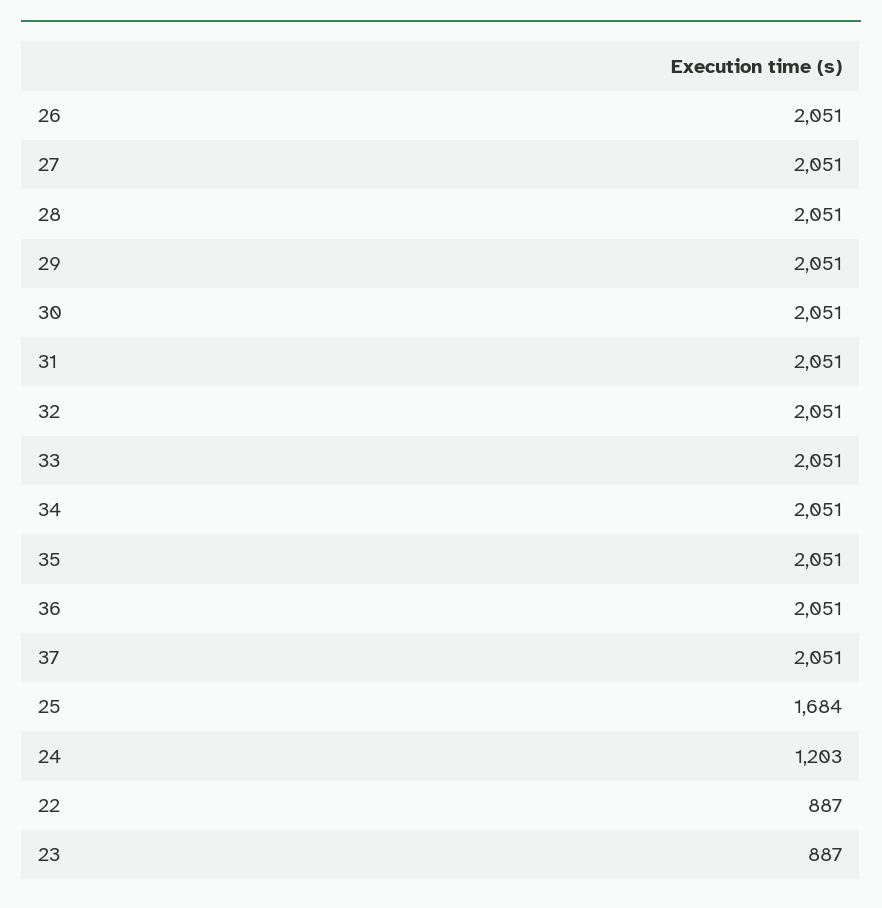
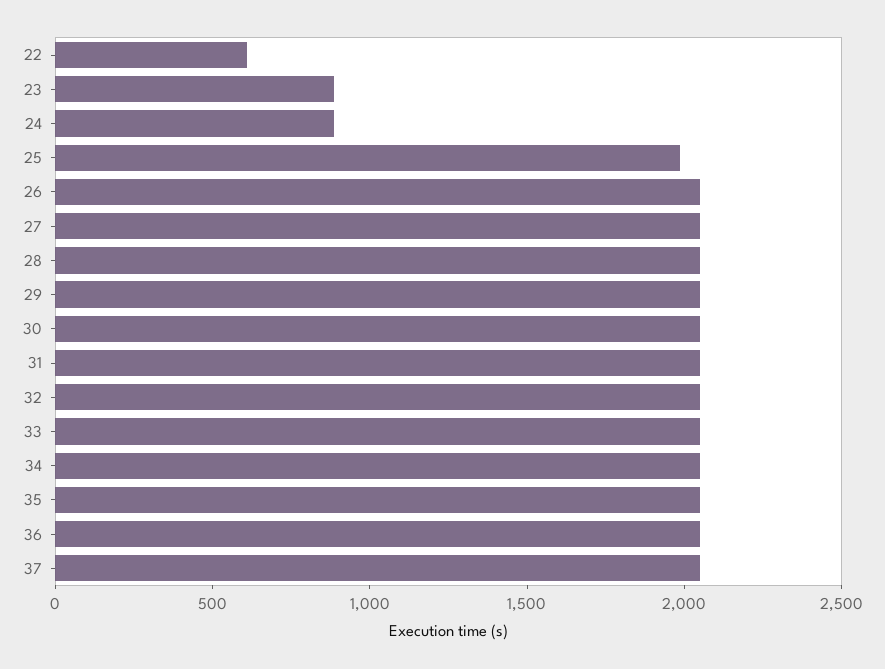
  {
    "26": 2051,
    "27": 2051,
    "28": 2051,
    "29": 2051,
    "30": 2051,
    "31": 2051,
    "32": 2051,
    "33": 2051,
    "34": 2051,
    "35": 2051,
    "36": 2051,
    "37": 2051,
-   "25": 1684,
+   "25": 2000,
-   "24": 1203,
+   "24": 900,
-   "22": 887,
+   "22": 600,
    "23": 887
  }

